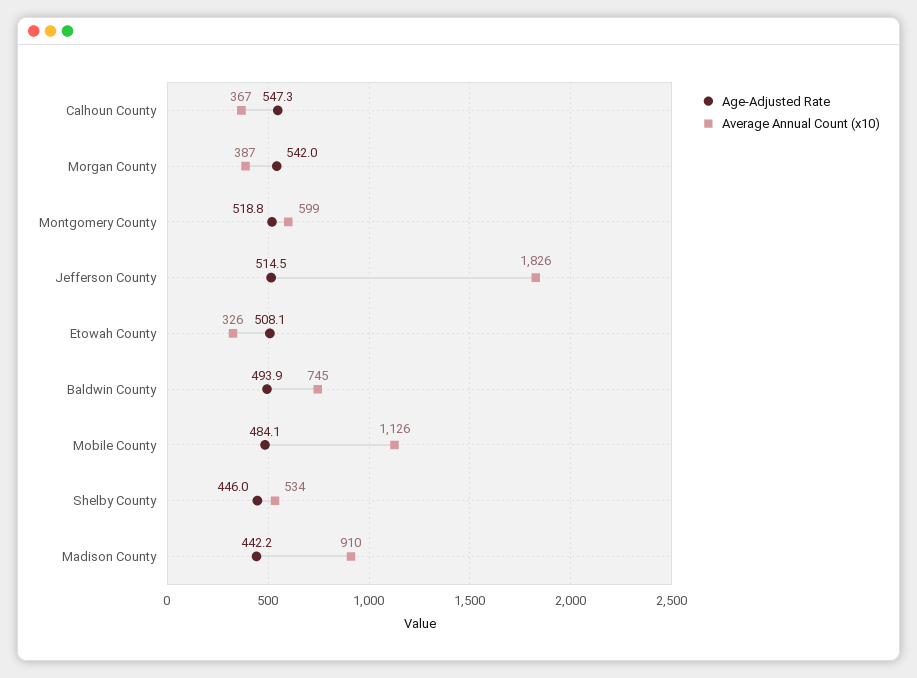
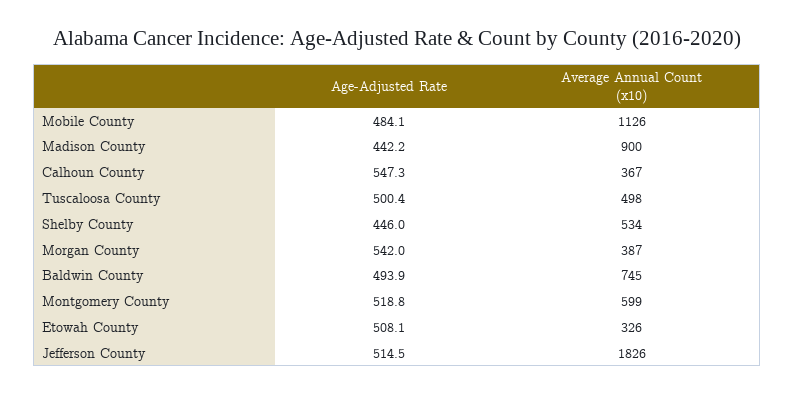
  {
    "Age-Adjusted Rate": {
      "Calhoun County": 547.3,
      "Morgan County": 542,
      "Montgomery County": 518.8,
      "Jefferson County": 514.5,
      "Etowah County": 508.1,
      "Baldwin County": 493.9,
      "Mobile County": 484.1,
      "Shelby County": 446,
-     "Madison County": 442.2
+     "Madison County": 442.2,
+     "Tuscaloosa County": 500.4
    },
    "Average Annual Count (x10)": {
      "Calhoun County": 367,
      "Morgan County": 387,
      "Montgomery County": 599,
      "Jefferson County": 1826,
      "Etowah County": 326,
      "Baldwin County": 745,
      "Mobile County": 1126,
      "Shelby County": 534,
-     "Madison County": 910
+     "Madison County": 900,
+     "Tuscaloosa County": 498
    }
  }

